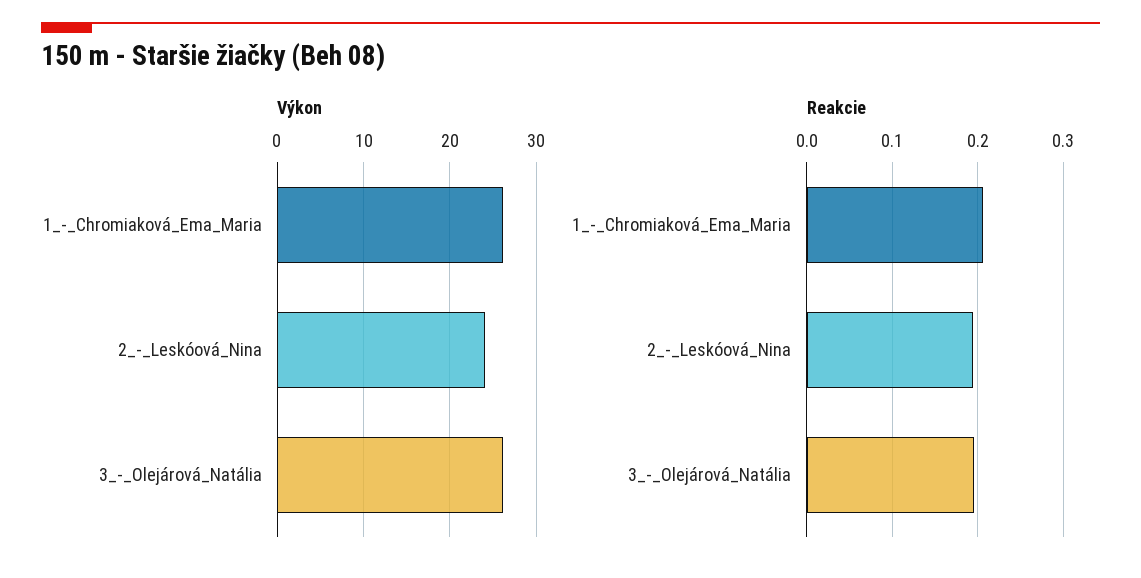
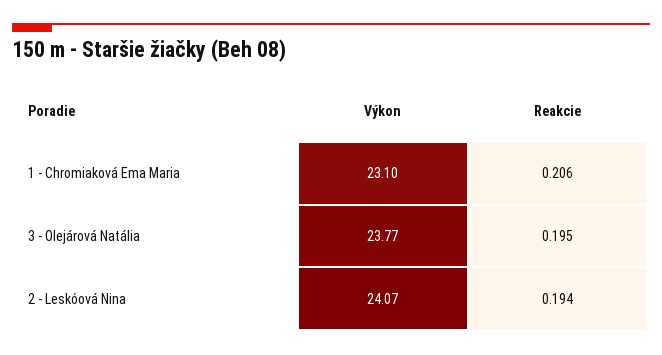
  {
    "Výkon": {
-     "1_-_Chromiaková_Ema_Maria": 26,
+     "1_-_Chromiaková_Ema_Maria": 23.1,
      "2_-_Leskóová_Nina": 24.07,
-     "3_-_Olejárová_Natália": 26
+     "3_-_Olejárová_Natália": 23.77
    },
    "Reakcie": {
      "1_-_Chromiaková_Ema_Maria": 0.206,
      "2_-_Leskóová_Nina": 0.194,
      "3_-_Olejárová_Natália": 0.195
    }
  }

